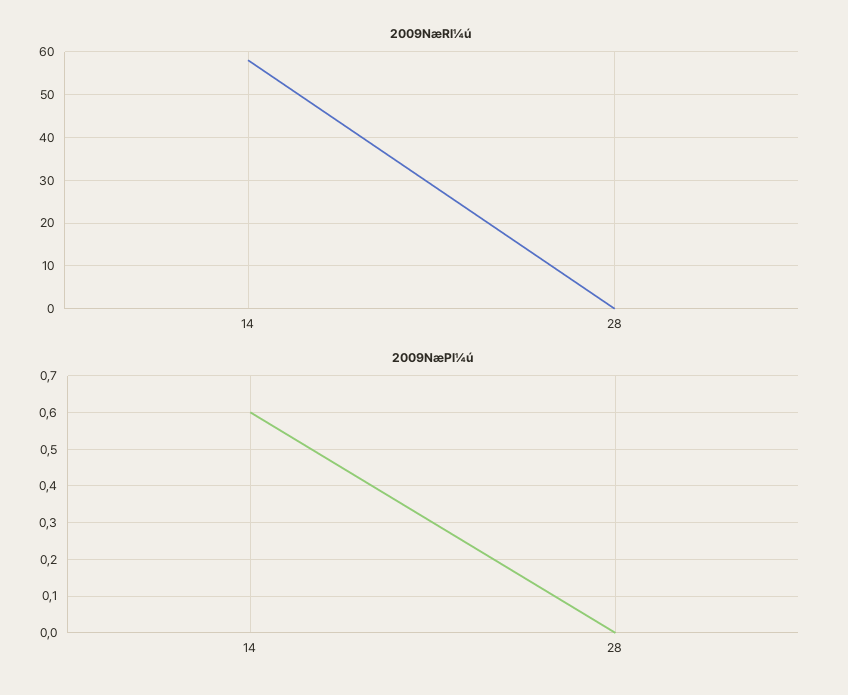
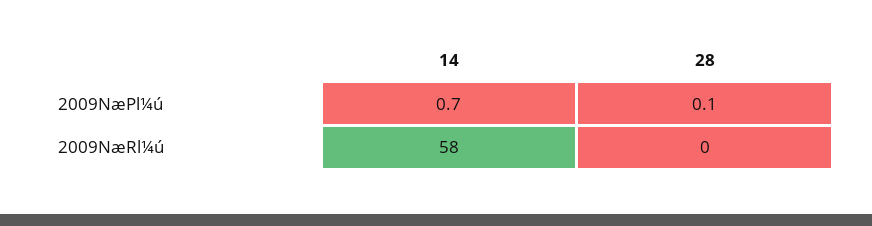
  {
    "2009NæRl¼ú": {
      "14": 58,
      "28": 0
    },
    "2009NæPl¼ú": {
-     "14": 0.6,
+     "14": 0.7,
-     "28": 0
+     "28": 0.1
    }
  }

